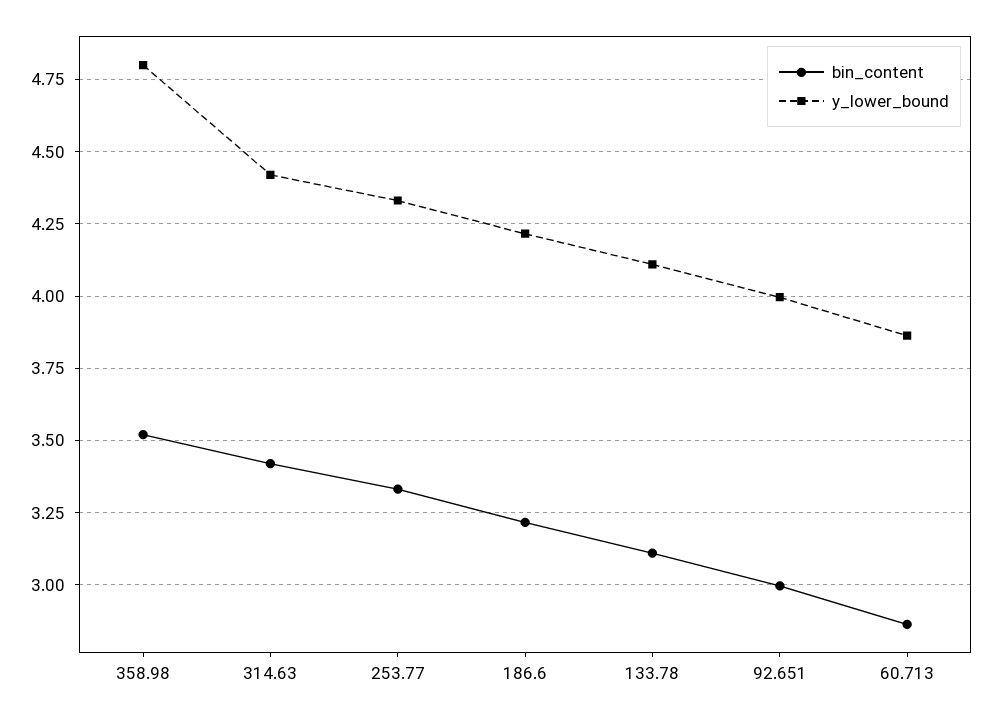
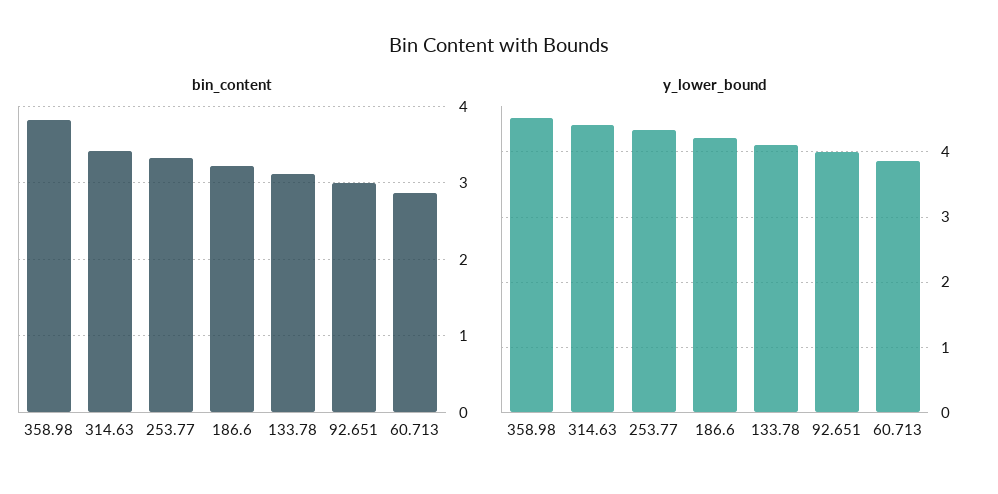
  {
    "bin_content": {
-     "358.98": 3.525,
+     "358.98": 3.8,
      "314.63": 3.425,
      "253.77": 3.325,
      "186.6": 3.225,
      "133.78": 3.1,
      "92.651": 3,
      "60.713": 2.875
    },
    "y_lower_bound": {
-     "358.98": 4.8,
+     "358.98": 4.5,
      "314.63": 4.425,
      "253.77": 4.325,
      "186.6": 4.225,
      "133.78": 4.1,
      "92.651": 4,
      "60.713": 3.875
    }
  }

